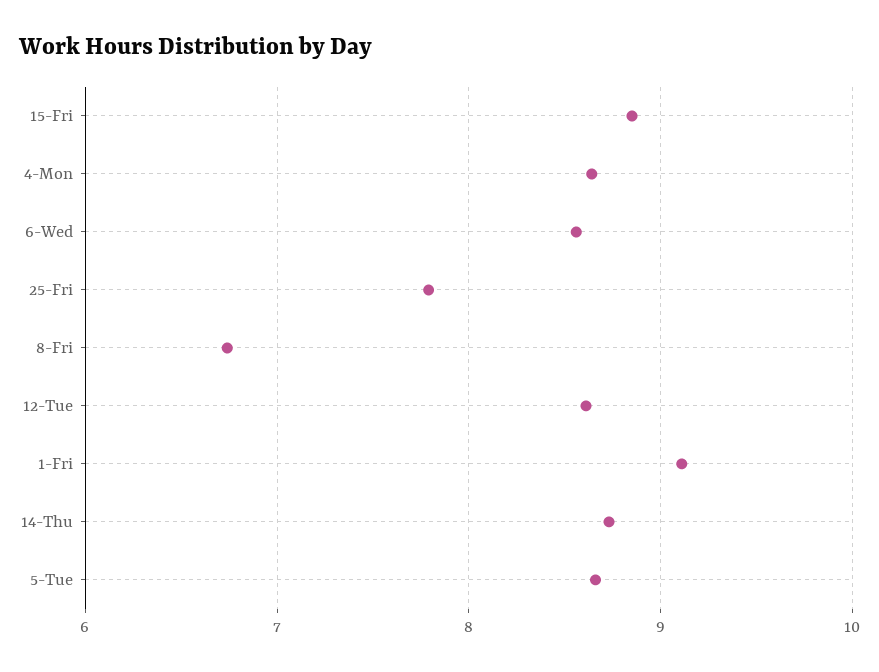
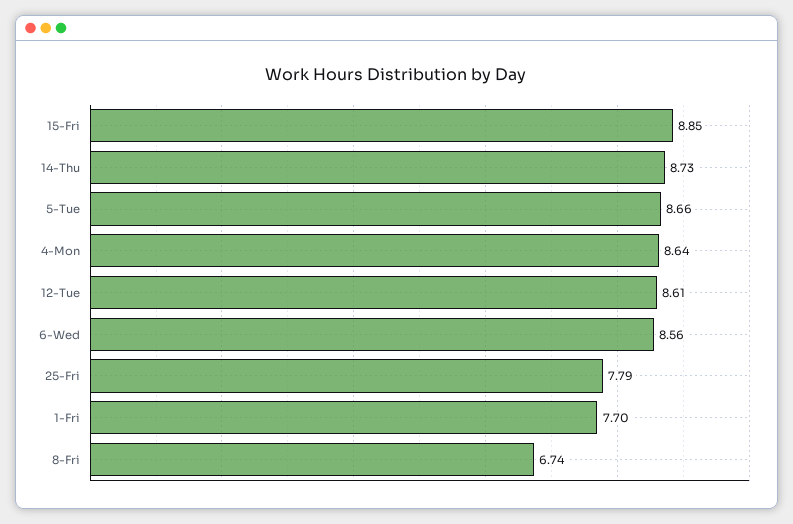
  {
    "15-Fri": 8.85,
    "4-Mon": 8.64,
    "6-Wed": 8.56,
    "25-Fri": 7.79,
    "8-Fri": 6.74,
    "12-Tue": 8.61,
-   "1-Fri": 9.1,
+   "1-Fri": 7.7,
    "14-Thu": 8.73,
    "5-Tue": 8.66
  }

